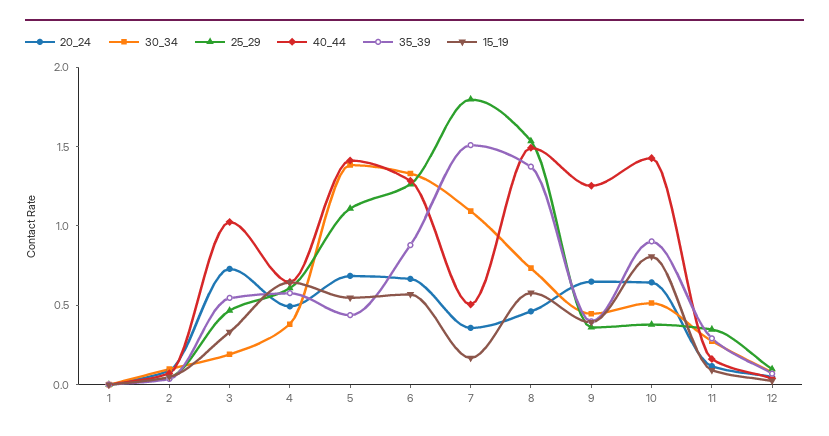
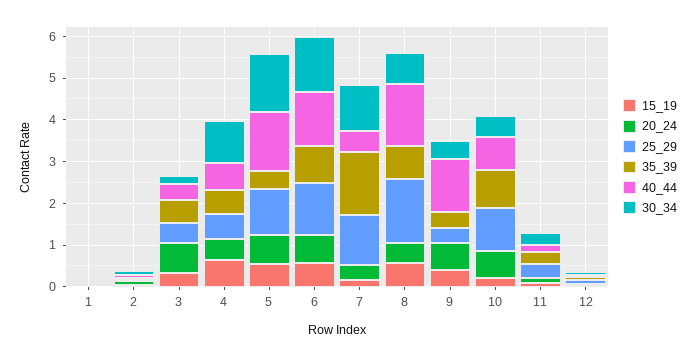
  {
    "20_24": {
      "1": 0,
      "2": 0.1,
      "3": 0.7,
      "4": 0.5,
      "5": 0.7,
      "6": 0.7,
      "7": 0.4,
      "8": 0.5,
      "9": 0.6,
      "10": 0.6,
      "11": 0.1,
      "12": 0
    },
    "30_34": {
      "1": 0,
      "2": 0.1,
      "3": 0.2,
-     "4": 0.4,
+     "4": 1,
      "5": 1.4,
      "6": 1.3,
      "7": 1.1,
      "8": 0.7,
      "9": 0.4,
      "10": 0.5,
      "11": 0.3,
      "12": 0.1
    },
    "25_29": {
      "1": 0,
      "2": 0,
      "3": 0.5,
      "4": 0.6,
      "5": 1.1,
      "6": 1.3,
-     "7": 1.8,
+     "7": 1.2,
      "8": 1.5,
      "9": 0.4,
-     "10": 0.4,
+     "10": 1,
      "11": 0.3,
      "12": 0.1
    },
    "40_44": {
      "1": 0,
      "2": 0.1,
-     "3": 1,
+     "3": 0.4,
      "4": 0.6,
      "5": 1.4,
      "6": 1.3,
      "7": 0.5,
      "8": 1.5,
      "9": 1.3,
-     "10": 1.4,
+     "10": 0.8,
      "11": 0.2,
      "12": 0
    },
    "35_39": {
      "1": 0,
      "2": 0,
      "3": 0.5,
      "4": 0.6,
      "5": 0.4,
      "6": 0.9,
      "7": 1.5,
-     "8": 1.4,
+     "8": 0.8,
      "9": 0.4,
      "10": 0.9,
      "11": 0.3,
      "12": 0.1
    },
    "15_19": {
      "1": 0,
      "2": 0,
      "3": 0.3,
      "4": 0.6,
      "5": 0.5,
      "6": 0.6,
      "7": 0.2,
      "8": 0.6,
      "9": 0.4,
-     "10": 0.8,
+     "10": 0.2,
      "11": 0.1,
      "12": 0
    }
  }

